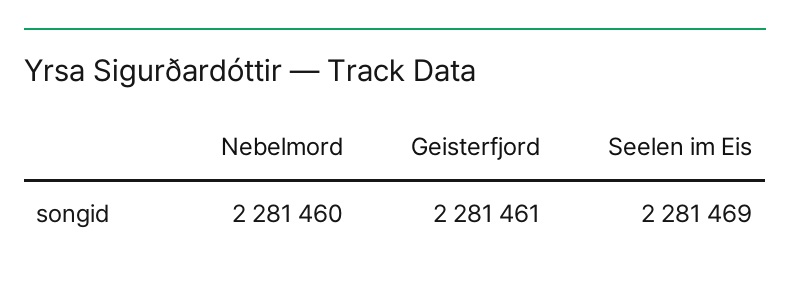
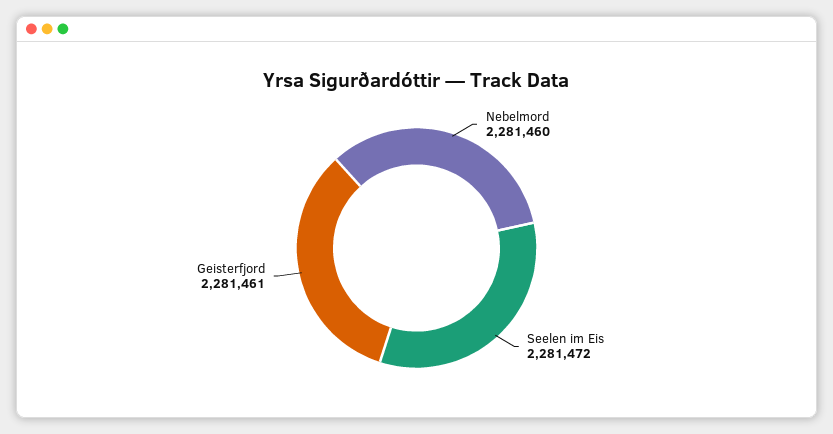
  {
    "Nebelmord": 2281460,
    "Geisterfjord": 2281461,
-   "Seelen im Eis": 2281469
+   "Seelen im Eis": 2281472
  }

